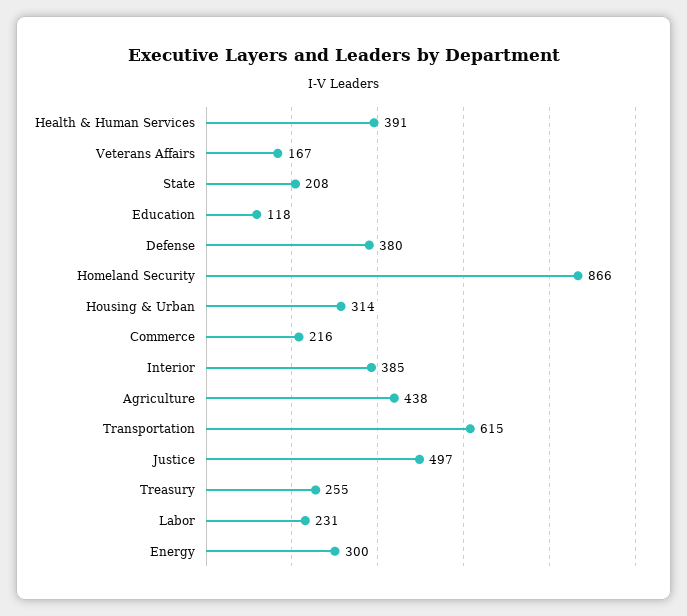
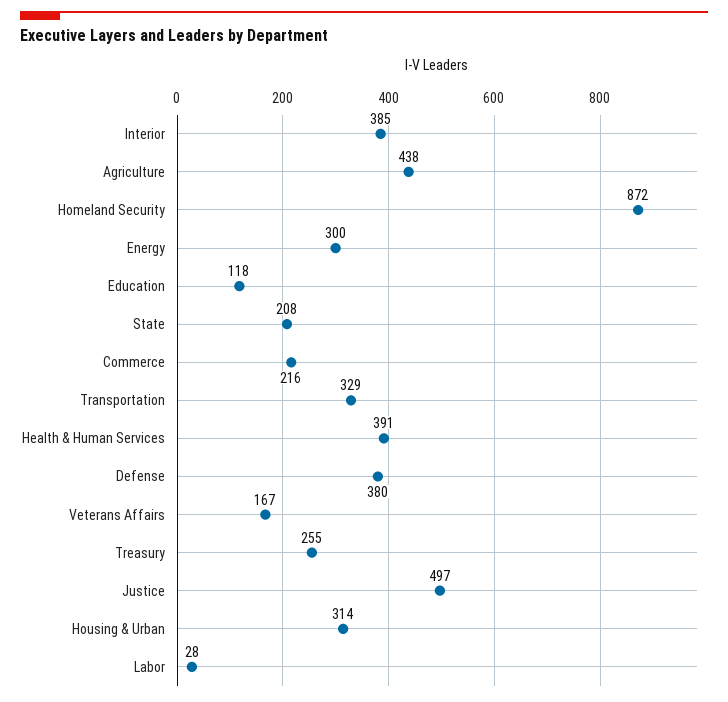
  {
    "Health & Human Services": 391,
    "Veterans Affairs": 167,
    "State": 208,
    "Education": 118,
    "Defense": 380,
-   "Homeland Security": 866,
+   "Homeland Security": 872,
    "Housing & Urban": 314,
    "Commerce": 216,
    "Interior": 385,
    "Agriculture": 438,
-   "Transportation": 615,
+   "Transportation": 329,
    "Justice": 497,
    "Treasury": 255,
-   "Labor": 231,
+   "Labor": 28,
    "Energy": 300
  }

